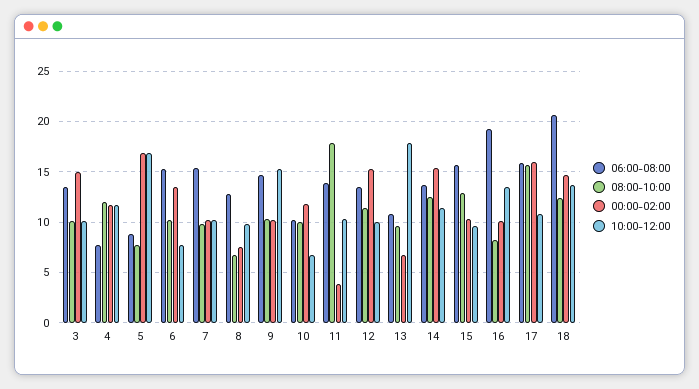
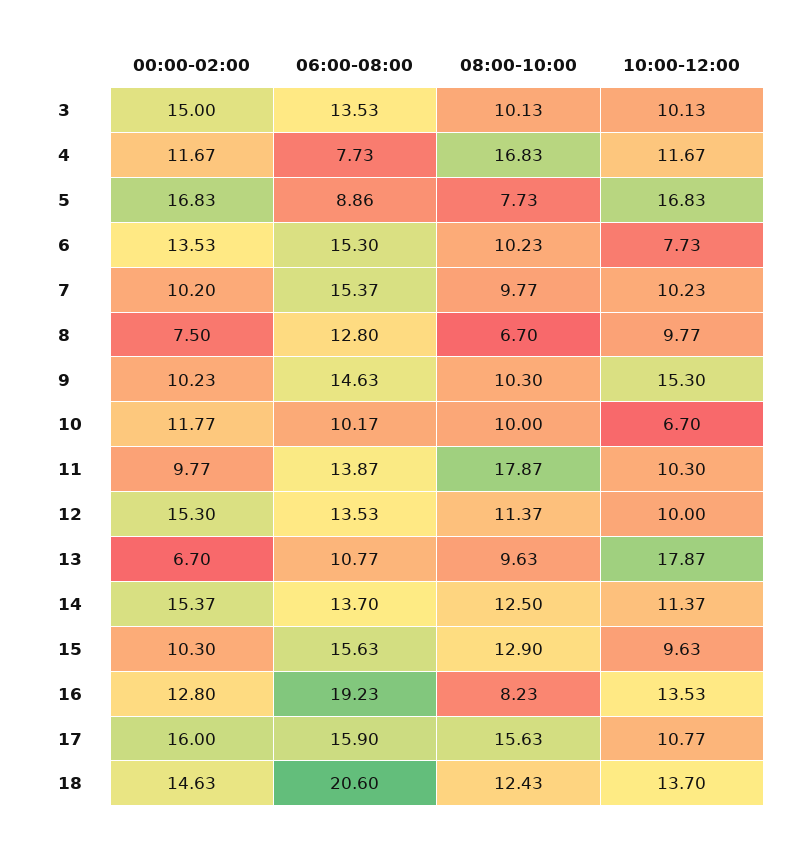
  {
    "06:00-08:00": {
      "3": 13.53,
      "4": 7.73,
      "5": 8.86,
      "6": 15.3,
      "7": 15.37,
      "8": 12.8,
      "9": 14.63,
      "10": 10.17,
      "11": 13.87,
      "12": 13.53,
      "13": 10.77,
      "14": 13.7,
      "15": 15.63,
      "16": 19.23,
      "17": 15.9,
      "18": 20.6
    },
    "08:00-10:00": {
      "3": 10.13,
-     "4": 12,
+     "4": 16.83,
      "5": 7.73,
      "6": 10.23,
      "7": 9.77,
      "8": 6.7,
      "9": 10.3,
      "10": 10,
      "11": 17.87,
      "12": 11.37,
      "13": 9.63,
      "14": 12.5,
      "15": 12.9,
      "16": 8.23,
      "17": 15.63,
      "18": 12.43
    },
    "00:00-02:00": {
      "3": 15,
      "4": 11.67,
      "5": 16.83,
      "6": 13.53,
      "7": 10.2,
      "8": 7.5,
      "9": 10.23,
      "10": 11.77,
-     "11": 4,
+     "11": 9.77,
      "12": 15.3,
      "13": 6.7,
      "14": 15.37,
      "15": 10.3,
-     "16": 10,
+     "16": 12.8,
      "17": 16,
      "18": 14.63
    },
    "10:00-12:00": {
      "3": 10.13,
      "4": 11.67,
      "5": 16.83,
      "6": 7.73,
      "7": 10.23,
      "8": 9.77,
      "9": 15.3,
      "10": 6.7,
      "11": 10.3,
      "12": 10,
      "13": 17.87,
      "14": 11.37,
      "15": 9.63,
      "16": 13.53,
      "17": 10.77,
      "18": 13.7
    }
  }

